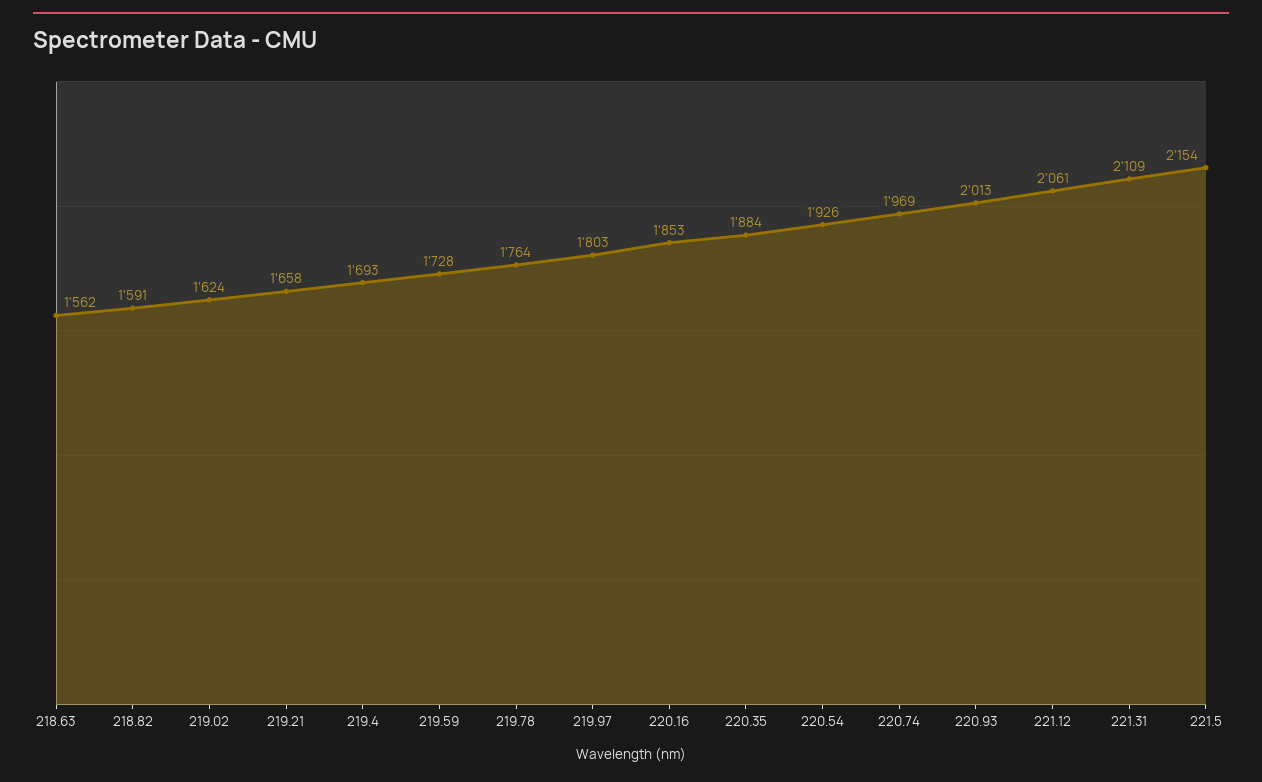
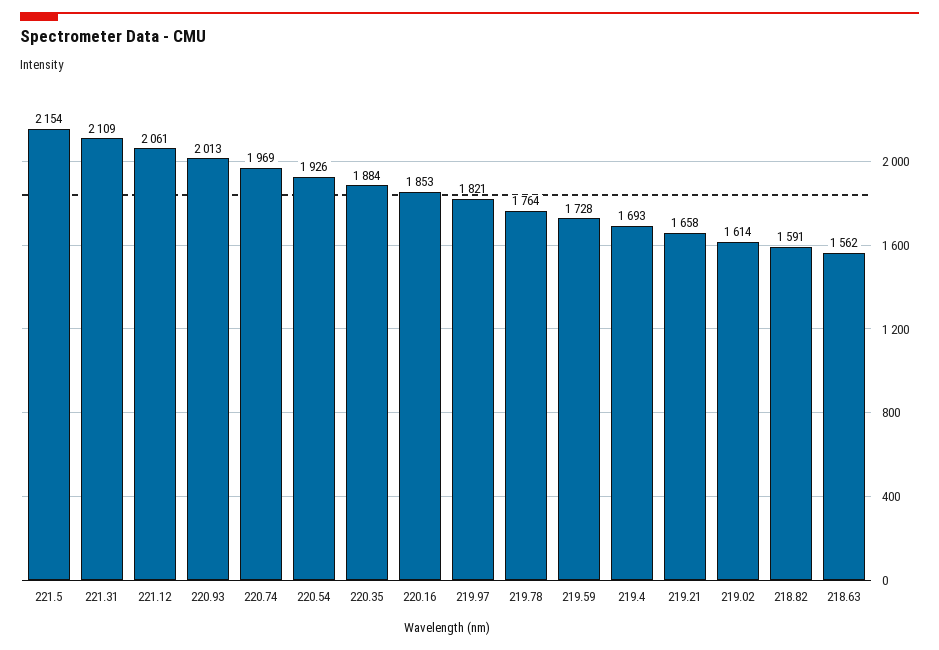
  {
    "218.63": 1562,
    "218.82": 1591,
-   "219.02": 1624,
+   "219.02": 1614,
    "219.21": 1658,
    "219.4": 1693,
    "219.59": 1728,
    "219.78": 1764,
-   "219.97": 1803,
+   "219.97": 1821,
    "220.16": 1853,
    "220.35": 1884,
    "220.54": 1926,
    "220.74": 1969,
    "220.93": 2013,
    "221.12": 2061,
    "221.31": 2109,
    "221.5": 2154
  }

